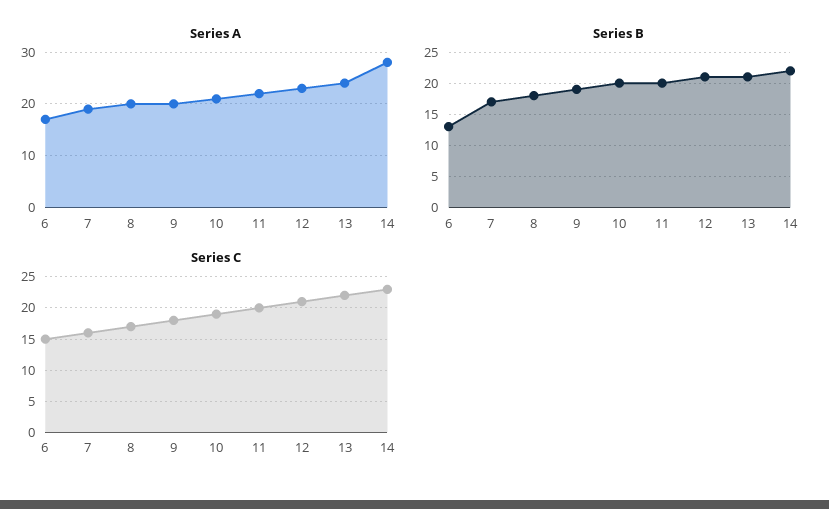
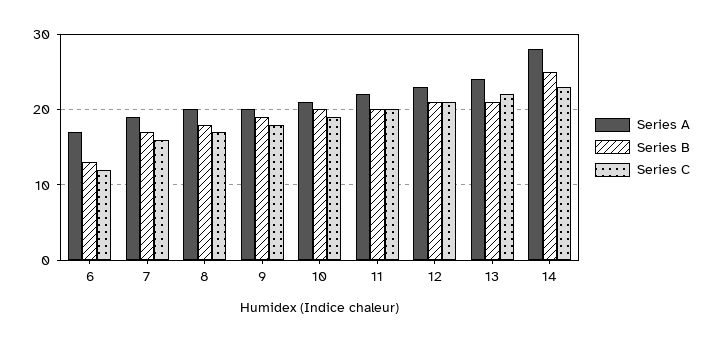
  {
    "Series A": {
      "6": 17,
      "7": 19,
      "8": 20,
      "9": 20,
      "10": 21,
      "11": 22,
      "12": 23,
      "13": 24,
      "14": 28
    },
    "Series B": {
      "6": 13,
      "7": 17,
      "8": 18,
      "9": 19,
      "10": 20,
      "11": 20,
      "12": 21,
      "13": 21,
-     "14": 22
+     "14": 25
    },
    "Series C": {
-     "6": 15,
+     "6": 12,
      "7": 16,
      "8": 17,
      "9": 18,
      "10": 19,
      "11": 20,
      "12": 21,
      "13": 22,
      "14": 23
    }
  }

